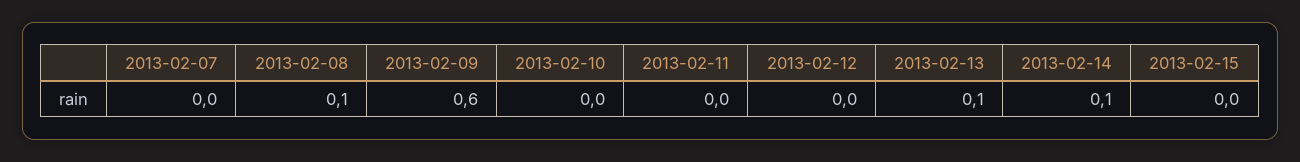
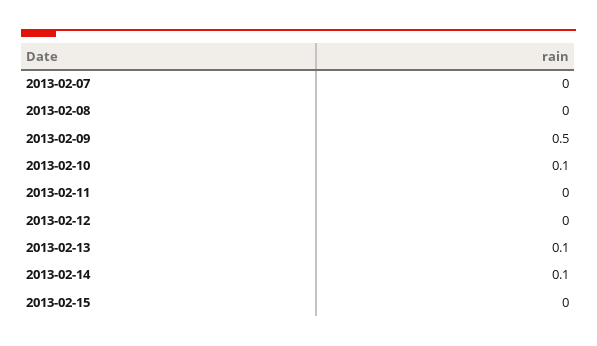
  {
    "2013-02-07": 0,
-   "2013-02-08": 0.1,
+   "2013-02-08": 0,
-   "2013-02-09": 0.6,
+   "2013-02-09": 0.5,
-   "2013-02-10": 0,
+   "2013-02-10": 0.1,
    "2013-02-11": 0,
    "2013-02-12": 0,
    "2013-02-13": 0.1,
    "2013-02-14": 0.1,
    "2013-02-15": 0
  }

